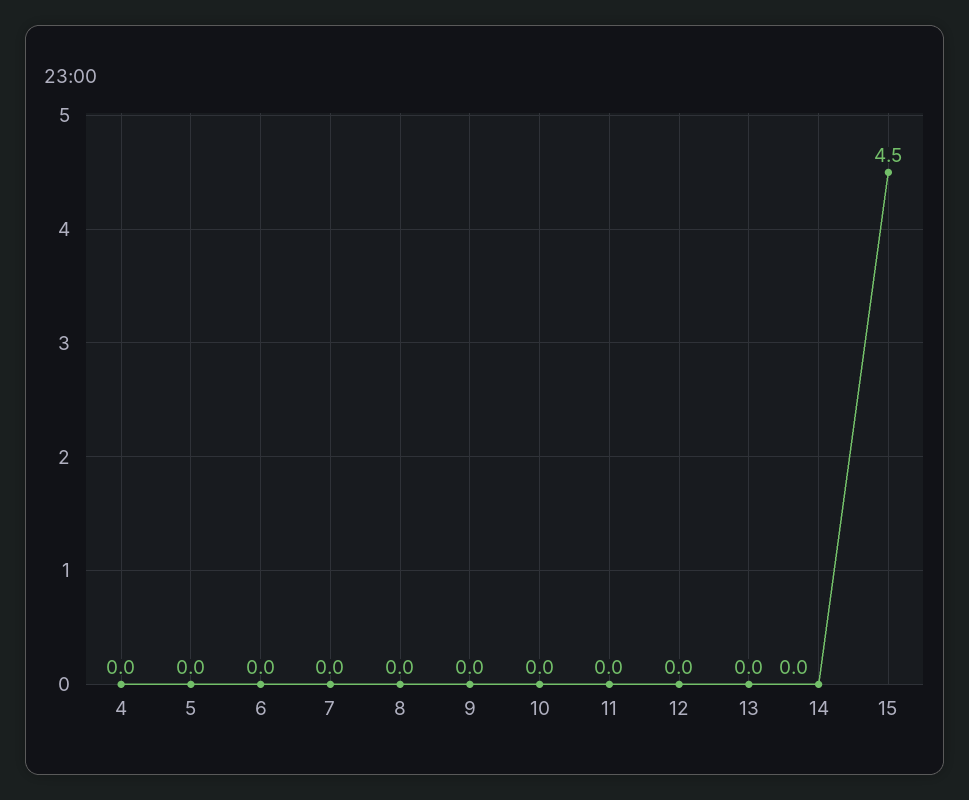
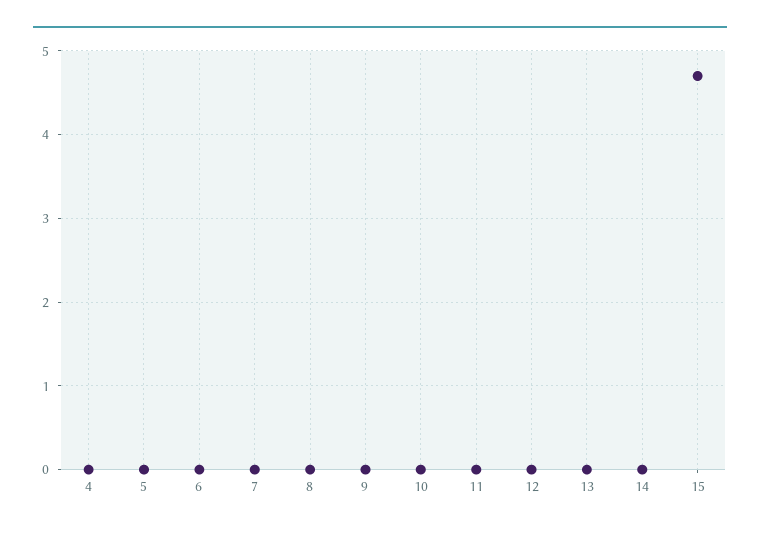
  {
    "4": 0,
    "5": 0,
    "6": 0,
    "7": 0,
    "8": 0,
    "9": 0,
    "10": 0,
    "11": 0,
    "12": 0,
    "13": 0,
    "14": 0,
-   "15": 4.5
+   "15": 4.7
  }

